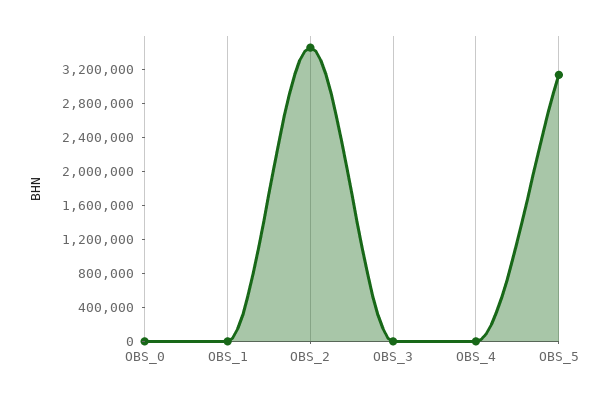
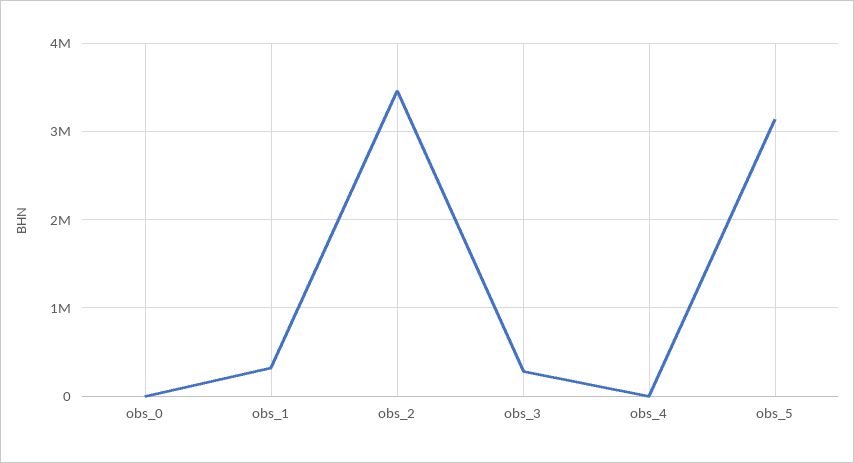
  {
    "OBS_0": 0,
-   "OBS_1": 0,
+   "OBS_1": 300000,
    "OBS_2": 3500000,
-   "OBS_3": 0,
+   "OBS_3": 300000,
    "OBS_4": 0,
    "OBS_5": 3100000
  }

